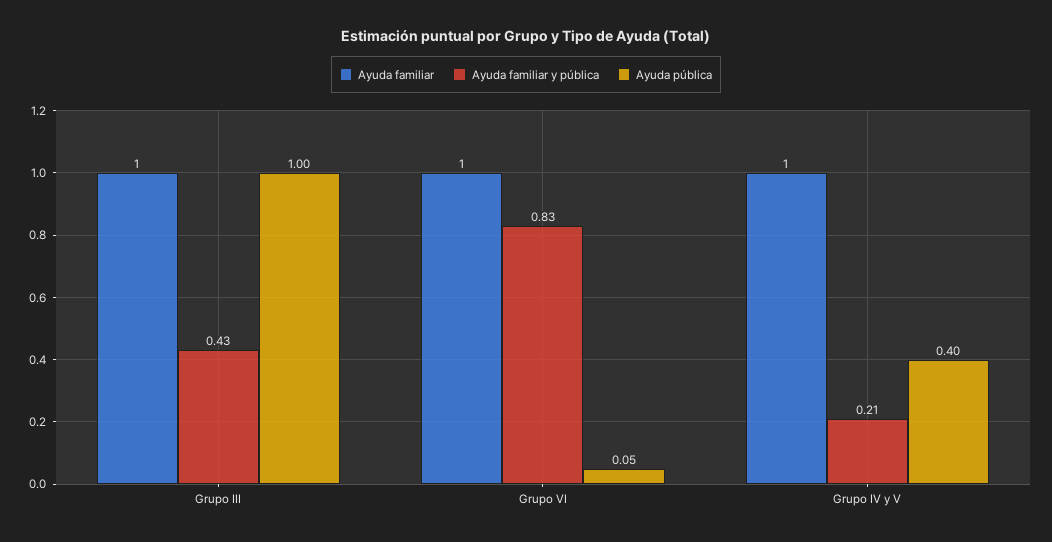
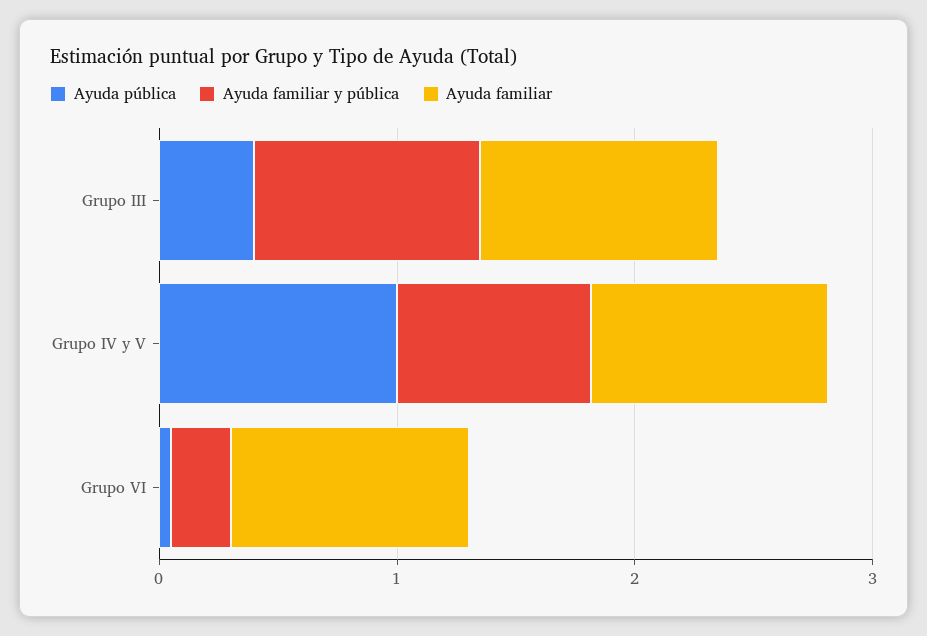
  {
    "Ayuda familiar": {
      "Grupo III": 1,
      "Grupo VI": 1,
      "Grupo IV y V": 1
    },
    "Ayuda familiar y pública": {
-     "Grupo III": 0.43,
+     "Grupo III": 1,
-     "Grupo VI": 0.83,
+     "Grupo VI": 0.2,
-     "Grupo IV y V": 0.21
+     "Grupo IV y V": 0.8
    },
    "Ayuda pública": {
-     "Grupo III": 1,
+     "Grupo III": 0.4,
      "Grupo VI": 0.05,
-     "Grupo IV y V": 0.4
+     "Grupo IV y V": 1
    }
  }

